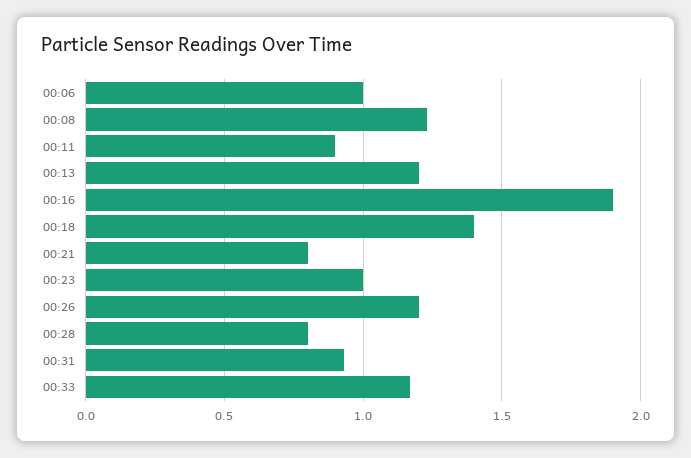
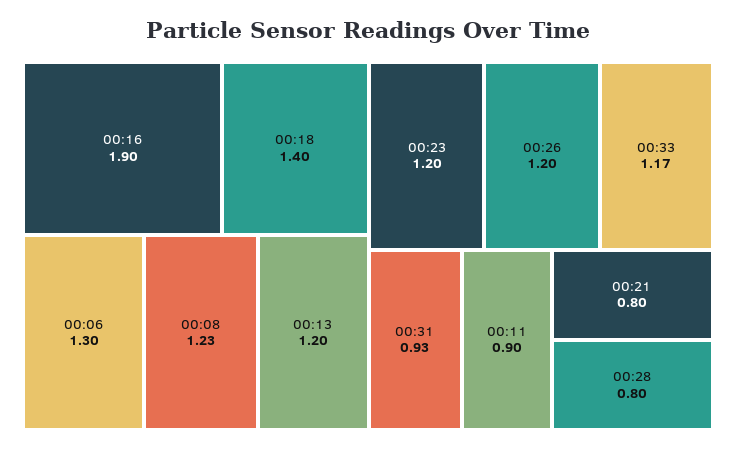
  {
-   "00:06": 1,
+   "00:06": 1.3,
    "00:08": 1.23,
    "00:11": 0.9,
    "00:13": 1.2,
    "00:16": 1.9,
    "00:18": 1.4,
    "00:21": 0.8,
-   "00:23": 1,
+   "00:23": 1.2,
    "00:26": 1.2,
    "00:28": 0.8,
    "00:31": 0.93,
    "00:33": 1.17
  }

